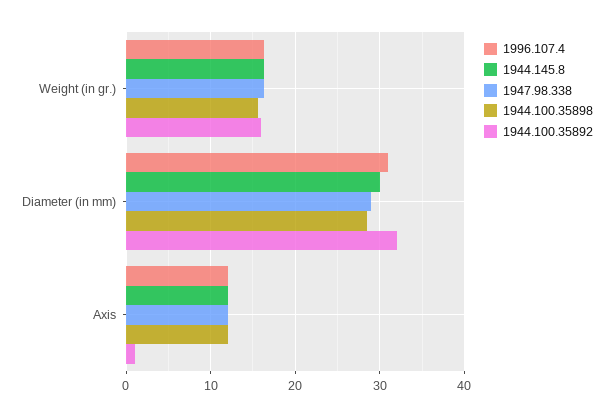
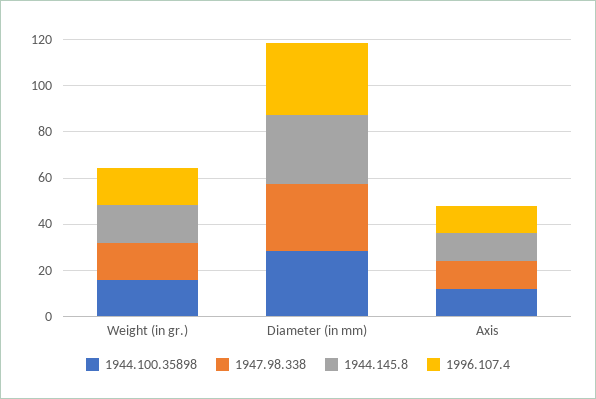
  {
    "1996.107.4": {
      "Weight (in gr.)": 16,
      "Diameter (in mm)": 31,
      "Axis": 12
    },
    "1944.145.8": {
      "Weight (in gr.)": 16,
      "Diameter (in mm)": 30,
      "Axis": 12
    },
    "1947.98.338": {
      "Weight (in gr.)": 16,
      "Diameter (in mm)": 29,
      "Axis": 12
    },
    "1944.100.35898": {
      "Weight (in gr.)": 16,
      "Diameter (in mm)": 29,
      "Axis": 12
-   },
+   }
-   "1944.100.35892": {
-     "Weight (in gr.)": 16,
-     "Diameter (in mm)": 32,
-     "Axis": 1
-   }
  }

